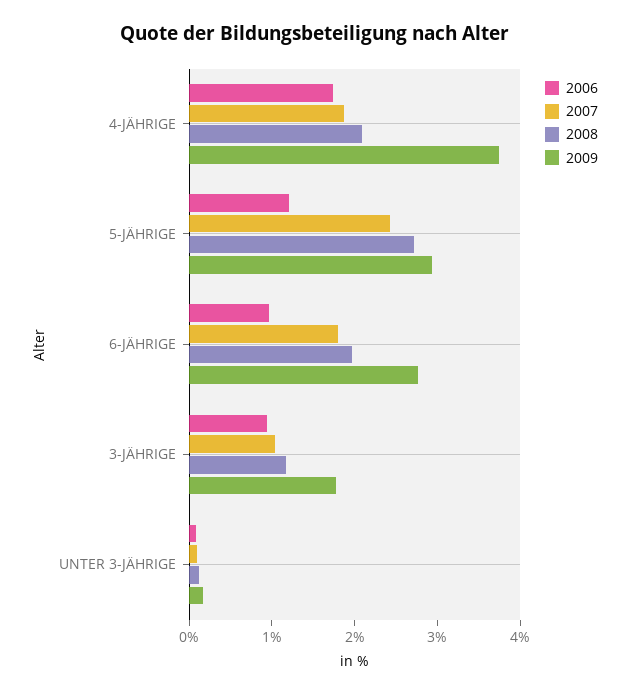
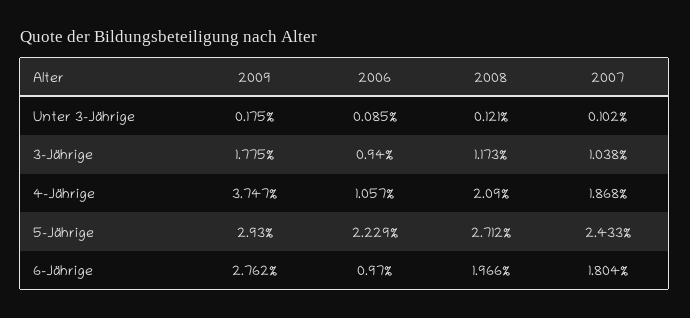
  {
    "2006": {
-     "4-JÄHRIGE": 1.8,
+     "4-JÄHRIGE": 1.057,
-     "5-JÄHRIGE": 1.2,
+     "5-JÄHRIGE": 2.229,
      "6-JÄHRIGE": 0.97,
      "3-JÄHRIGE": 0.94,
      "UNTER 3-JÄHRIGE": 0.085
    },
    "2007": {
      "4-JÄHRIGE": 1.868,
      "5-JÄHRIGE": 2.433,
      "6-JÄHRIGE": 1.804,
      "3-JÄHRIGE": 1.038,
      "UNTER 3-JÄHRIGE": 0.102
    },
    "2008": {
      "4-JÄHRIGE": 2.09,
      "5-JÄHRIGE": 2.712,
      "6-JÄHRIGE": 1.966,
      "3-JÄHRIGE": 1.173,
      "UNTER 3-JÄHRIGE": 0.121
    },
    "2009": {
      "4-JÄHRIGE": 3.747,
      "5-JÄHRIGE": 2.93,
      "6-JÄHRIGE": 2.762,
      "3-JÄHRIGE": 1.775,
      "UNTER 3-JÄHRIGE": 0.175
    }
  }

